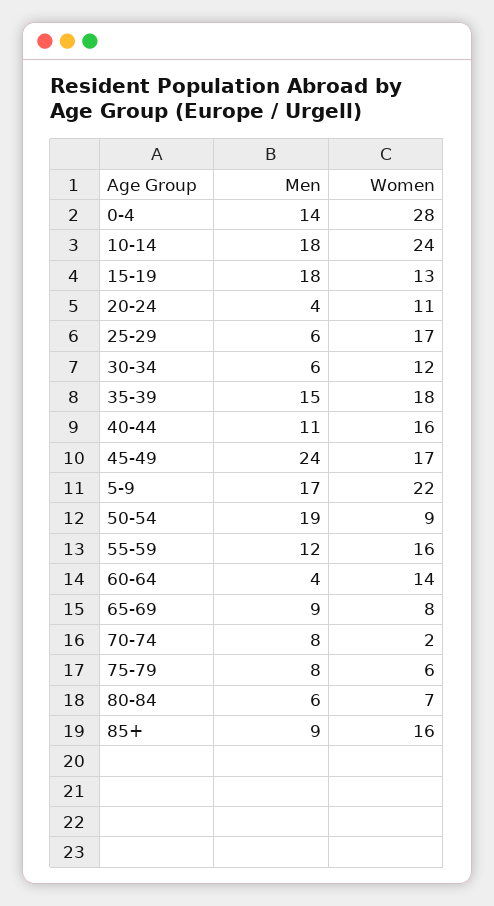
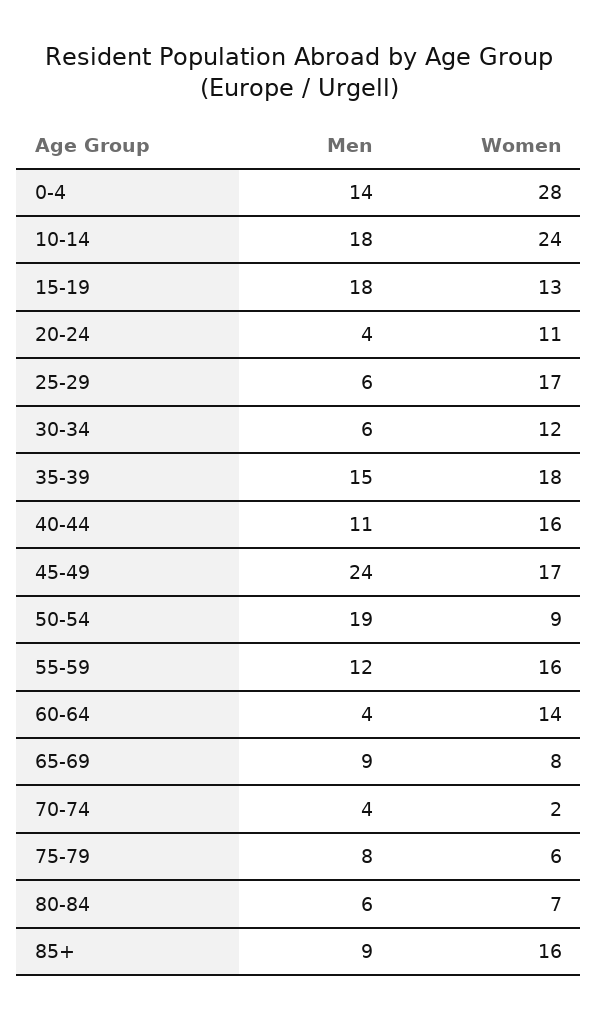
  {
    "Men": {
      "0-4": 14,
      "10-14": 18,
      "15-19": 18,
      "20-24": 4,
      "25-29": 6,
      "30-34": 6,
      "35-39": 15,
      "40-44": 11,
      "45-49": 24,
-     "5-9": 17,
      "50-54": 19,
      "55-59": 12,
      "60-64": 4,
      "65-69": 9,
-     "70-74": 8,
+     "70-74": 4,
      "75-79": 8,
      "80-84": 6,
      "85+": 9
    },
    "Women": {
      "0-4": 28,
      "10-14": 24,
      "15-19": 13,
      "20-24": 11,
      "25-29": 17,
      "30-34": 12,
      "35-39": 18,
      "40-44": 16,
      "45-49": 17,
-     "5-9": 22,
      "50-54": 9,
      "55-59": 16,
      "60-64": 14,
      "65-69": 8,
      "70-74": 2,
      "75-79": 6,
      "80-84": 7,
      "85+": 16
    }
  }

